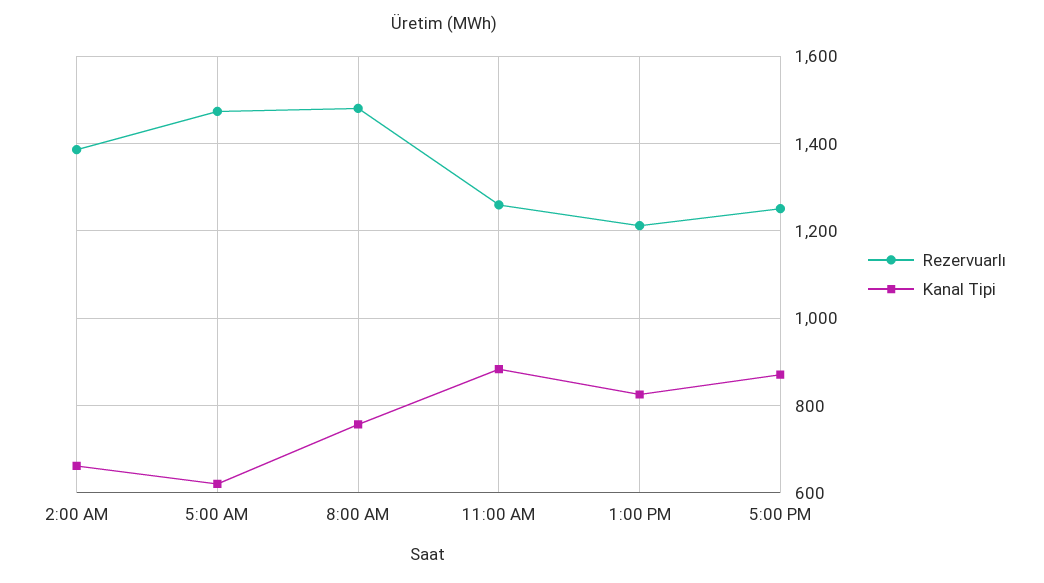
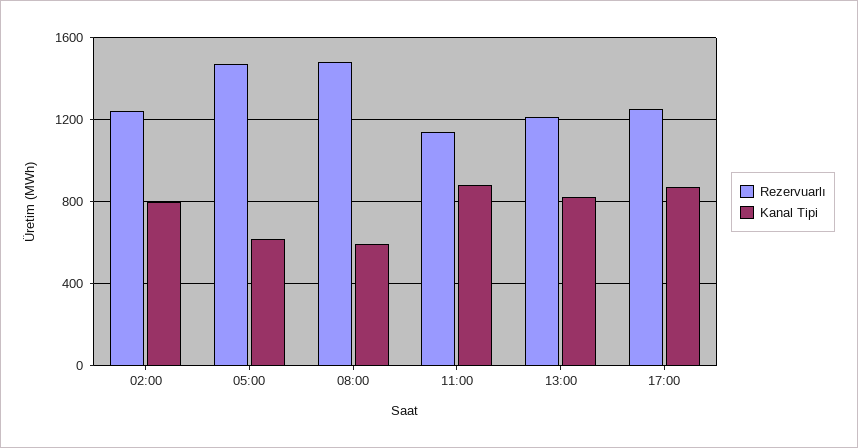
  {
    "Rezervuarlı": {
-     "2:00 AM": 1380,
+     "2:00 AM": 1250,
      "5:00 AM": 1480,
      "8:00 AM": 1480,
-     "11:00 AM": 1260,
+     "11:00 AM": 1150,
      "1:00 PM": 1220,
      "5:00 PM": 1260
    },
    "Kanal Tipi": {
-     "2:00 AM": 660,
+     "2:00 AM": 800,
      "5:00 AM": 620,
-     "8:00 AM": 760,
+     "8:00 AM": 600,
      "11:00 AM": 880,
      "1:00 PM": 820,
      "5:00 PM": 880
    }
  }

